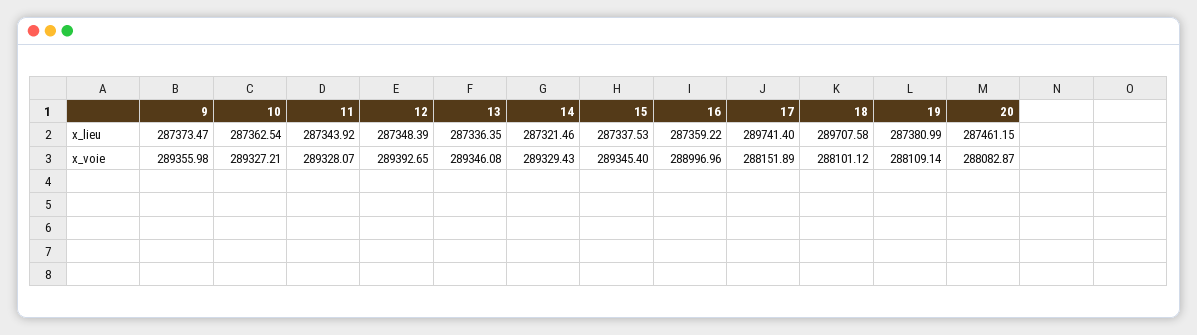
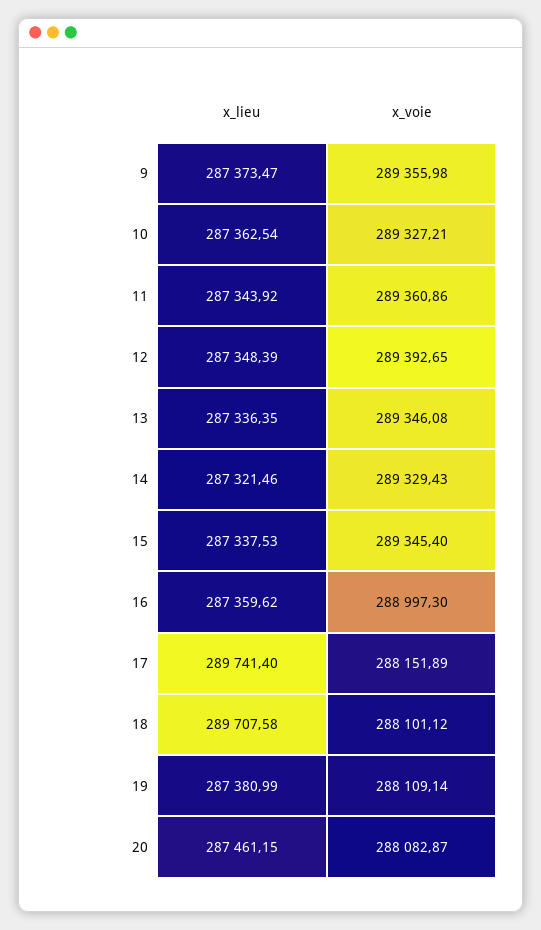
  {
    "9": {
      "x_lieu": 287373.47,
      "x_voie": 289355.98
    },
    "10": {
      "x_lieu": 287362.54,
      "x_voie": 289327.21
    },
    "11": {
      "x_lieu": 287343.92,
-     "x_voie": 289328.07
+     "x_voie": 289360.86
    },
    "12": {
      "x_lieu": 287348.39,
      "x_voie": 289392.65
    },
    "13": {
      "x_lieu": 287336.35,
      "x_voie": 289346.08
    },
    "14": {
      "x_lieu": 287321.46,
      "x_voie": 289329.43
    },
    "15": {
      "x_lieu": 287337.53,
      "x_voie": 289345.4
    },
    "16": {
-     "x_lieu": 287359.22,
+     "x_lieu": 287359.62,
-     "x_voie": 288996.96
+     "x_voie": 288997.3
    },
    "17": {
      "x_lieu": 289741.4,
      "x_voie": 288151.89
    },
    "18": {
      "x_lieu": 289707.58,
      "x_voie": 288101.12
    },
    "19": {
      "x_lieu": 287380.99,
      "x_voie": 288109.14
    },
    "20": {
      "x_lieu": 287461.15,
      "x_voie": 288082.87
    }
  }

